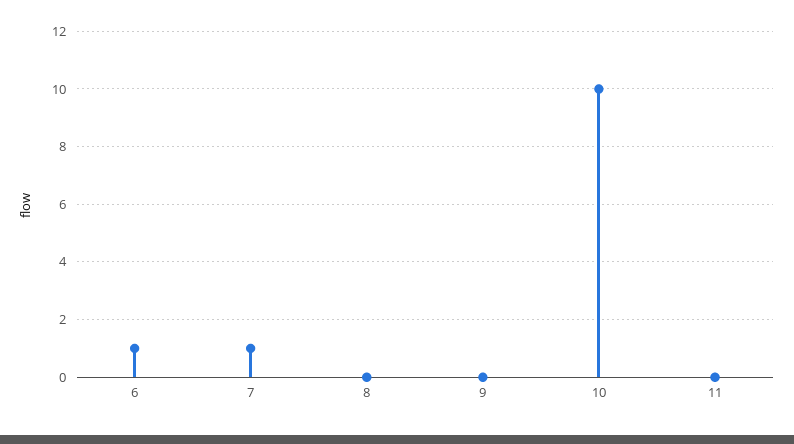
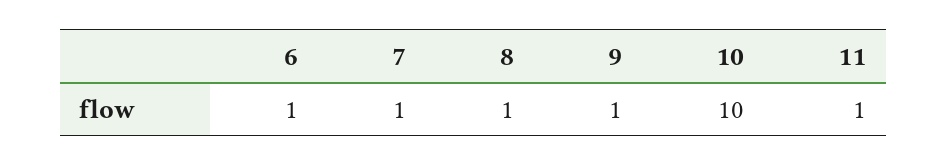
  {
    "6": 1,
    "7": 1,
-   "8": 0,
+   "8": 1,
-   "9": 0,
+   "9": 1,
    "10": 10,
-   "11": 0
+   "11": 1
  }

